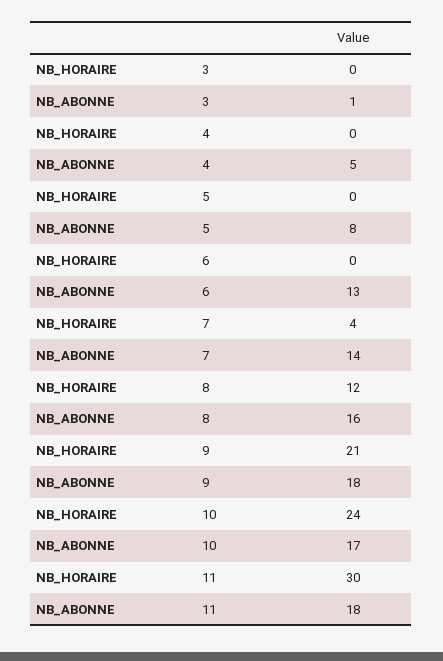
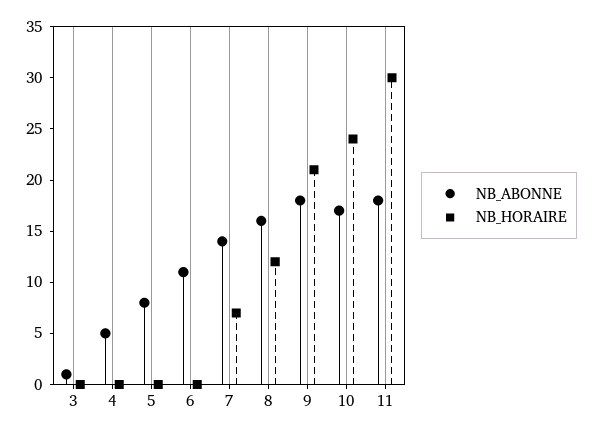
  {
    "NB_HORAIRE": {
      "3": 0,
      "4": 0,
      "5": 0,
      "6": 0,
-     "7": 4,
+     "7": 7,
      "8": 12,
      "9": 21,
      "10": 24,
      "11": 30
    },
    "NB_ABONNE": {
      "3": 1,
      "4": 5,
      "5": 8,
-     "6": 13,
+     "6": 11,
      "7": 14,
      "8": 16,
      "9": 18,
      "10": 17,
      "11": 18
    }
  }

